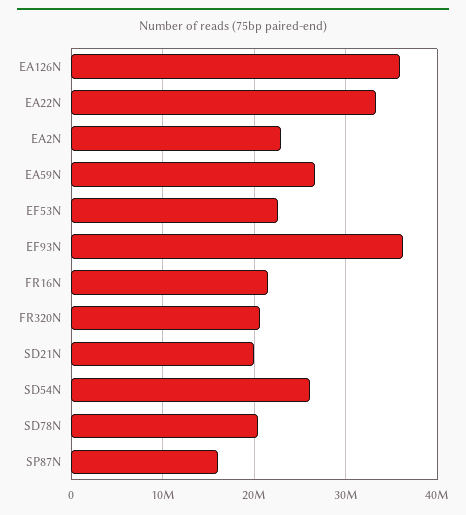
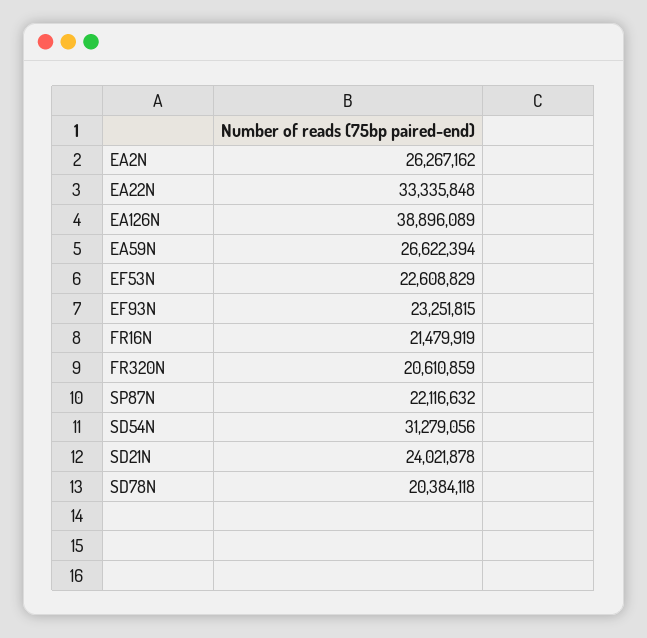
  {
-   "EA126N": 36000000,
+   "EA126N": 38896089,
    "EA22N": 33335848,
-   "EA2N": 23000000,
+   "EA2N": 26267162,
    "EA59N": 26622394,
    "EF53N": 22608829,
-   "EF93N": 36000000,
+   "EF93N": 23251815,
    "FR16N": 21479919,
    "FR320N": 20610859,
-   "SD21N": 20000000,
+   "SD21N": 24021878,
-   "SD54N": 26000000,
+   "SD54N": 31279056,
    "SD78N": 20384118,
-   "SP87N": 16000000
+   "SP87N": 22116632
  }

